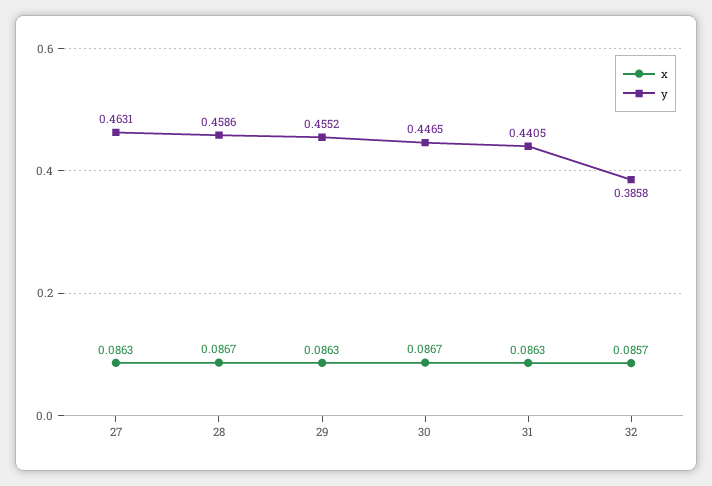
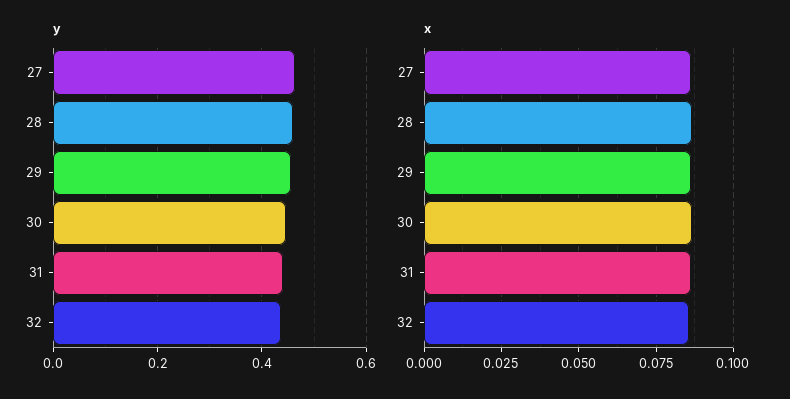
  {
    "x": {
      "27": 0.0863,
      "28": 0.0867,
      "29": 0.0863,
      "30": 0.0867,
      "31": 0.0863,
      "32": 0.0857
    },
    "y": {
      "27": 0.4631,
      "28": 0.4586,
      "29": 0.4552,
      "30": 0.4465,
      "31": 0.4405,
-     "32": 0.3858
+     "32": 0.44
    }
  }

